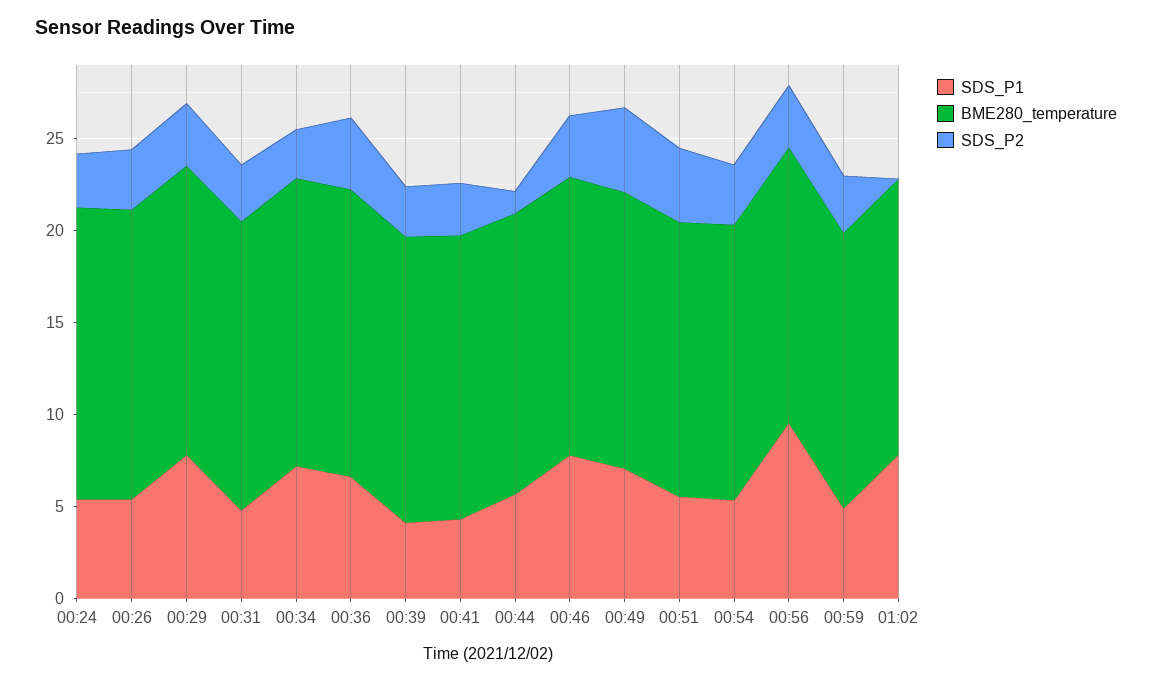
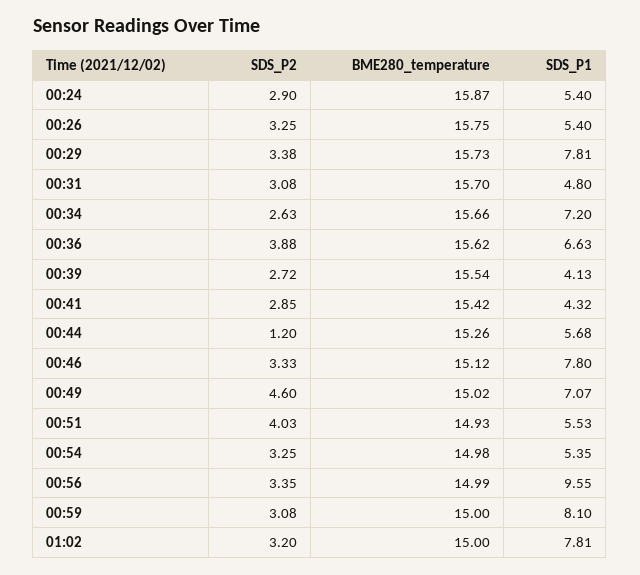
  {
    "SDS_P1": {
      "00:24": 5.4,
      "00:26": 5.4,
      "00:29": 7.81,
      "00:31": 4.8,
      "00:34": 7.2,
      "00:36": 6.63,
      "00:39": 4.13,
      "00:41": 4.32,
      "00:44": 5.68,
      "00:46": 7.8,
      "00:49": 7.07,
      "00:51": 5.53,
      "00:54": 5.35,
      "00:56": 9.55,
-     "00:59": 5,
+     "00:59": 8.1,
      "01:02": 7.81
    },
    "BME280_temperature": {
      "00:24": 15.87,
      "00:26": 15.75,
      "00:29": 15.73,
      "00:31": 15.7,
      "00:34": 15.66,
      "00:36": 15.62,
      "00:39": 15.54,
      "00:41": 15.42,
      "00:44": 15.26,
      "00:46": 15.12,
      "00:49": 15.02,
      "00:51": 14.93,
      "00:54": 14.98,
      "00:56": 14.99,
      "00:59": 15,
      "01:02": 15
    },
    "SDS_P2": {
      "00:24": 2.9,
      "00:26": 3.25,
      "00:29": 3.38,
      "00:31": 3.08,
      "00:34": 2.63,
      "00:36": 3.88,
      "00:39": 2.72,
      "00:41": 2.85,
      "00:44": 1.2,
      "00:46": 3.33,
      "00:49": 4.6,
      "00:51": 4.03,
      "00:54": 3.25,
      "00:56": 3.35,
      "00:59": 3.08,
-     "01:02": 0
+     "01:02": 3.2
    }
  }

